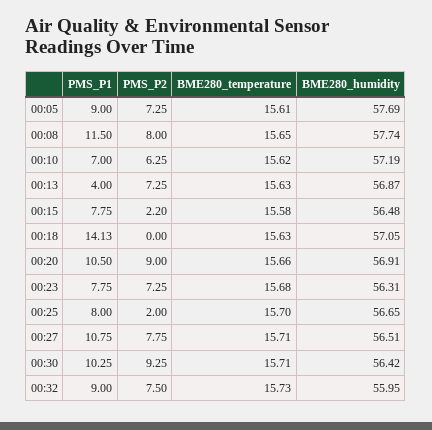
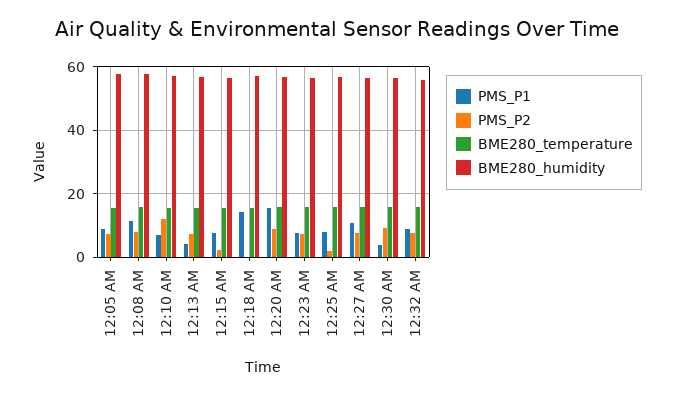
  {
    "PMS_P1": {
      "00:05": 9,
      "00:08": 11.5,
      "00:10": 7,
      "00:13": 4,
      "00:15": 7.75,
      "00:18": 14.13,
-     "00:20": 10.5,
+     "00:20": 16,
      "00:23": 7.75,
      "00:25": 8,
      "00:27": 10.75,
-     "00:30": 10.25,
+     "00:30": 4,
      "00:32": 9
    },
    "PMS_P2": {
      "00:05": 7.25,
      "00:08": 8,
-     "00:10": 6.25,
+     "00:10": 12,
      "00:13": 7.25,
      "00:15": 2.2,
      "00:18": 0,
      "00:20": 9,
      "00:23": 7.25,
      "00:25": 2,
      "00:27": 7.75,
      "00:30": 9.25,
      "00:32": 7.5
    },
    "BME280_temperature": {
      "00:05": 15.61,
      "00:08": 15.65,
      "00:10": 15.62,
      "00:13": 15.63,
      "00:15": 15.58,
      "00:18": 15.63,
      "00:20": 15.66,
      "00:23": 15.68,
      "00:25": 15.7,
      "00:27": 15.71,
      "00:30": 15.71,
      "00:32": 15.73
    },
    "BME280_humidity": {
      "00:05": 57.69,
      "00:08": 57.74,
      "00:10": 57.19,
      "00:13": 56.87,
      "00:15": 56.48,
      "00:18": 57.05,
      "00:20": 56.91,
      "00:23": 56.31,
      "00:25": 56.65,
      "00:27": 56.51,
      "00:30": 56.42,
      "00:32": 55.95
    }
  }

